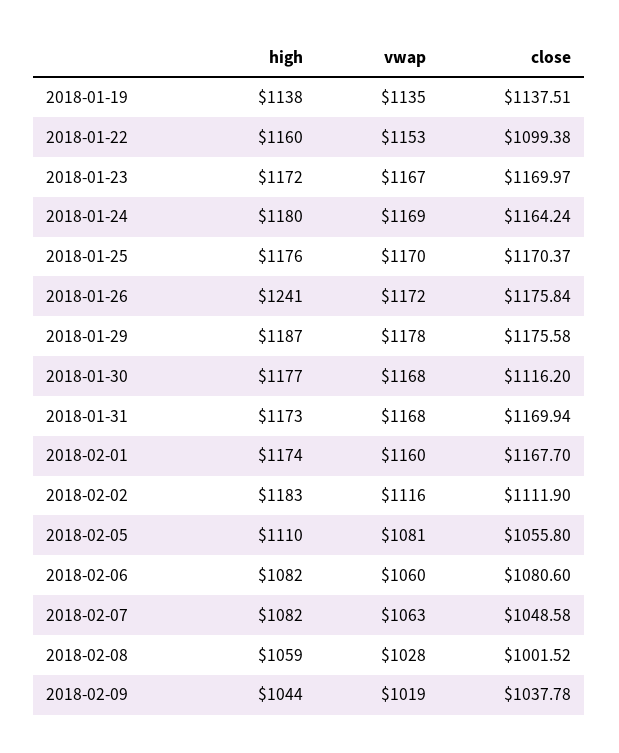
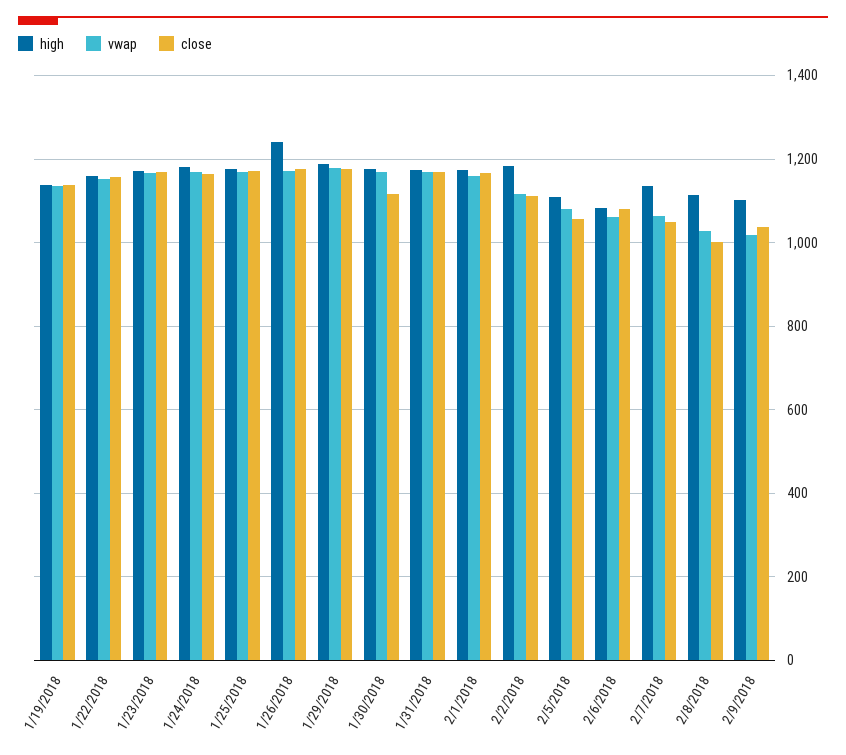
  {
    "high": {
      "2018-01-19": 1138,
      "2018-01-22": 1160,
      "2018-01-23": 1172,
      "2018-01-24": 1180,
      "2018-01-25": 1176,
      "2018-01-26": 1241,
      "2018-01-29": 1187,
      "2018-01-30": 1177,
      "2018-01-31": 1173,
      "2018-02-01": 1174,
      "2018-02-02": 1183,
      "2018-02-05": 1110,
      "2018-02-06": 1082,
-     "2018-02-07": 1082,
+     "2018-02-07": 1140,
-     "2018-02-08": 1059,
+     "2018-02-08": 1120,
-     "2018-02-09": 1044
+     "2018-02-09": 1100
    },
    "vwap": {
      "2018-01-19": 1135,
      "2018-01-22": 1153,
      "2018-01-23": 1167,
      "2018-01-24": 1169,
      "2018-01-25": 1170,
      "2018-01-26": 1172,
      "2018-01-29": 1178,
      "2018-01-30": 1168,
      "2018-01-31": 1168,
      "2018-02-01": 1160,
      "2018-02-02": 1116,
      "2018-02-05": 1081,
      "2018-02-06": 1060,
      "2018-02-07": 1063,
      "2018-02-08": 1028,
      "2018-02-09": 1019
    },
    "close": {
      "2018-01-19": 1137.51,
-     "2018-01-22": 1099.38,
+     "2018-01-22": 1160,
      "2018-01-23": 1169.97,
      "2018-01-24": 1164.24,
      "2018-01-25": 1170.37,
      "2018-01-26": 1175.84,
      "2018-01-29": 1175.58,
      "2018-01-30": 1116.2,
      "2018-01-31": 1169.94,
      "2018-02-01": 1167.7,
      "2018-02-02": 1111.9,
      "2018-02-05": 1055.8,
      "2018-02-06": 1080.6,
      "2018-02-07": 1048.58,
      "2018-02-08": 1001.52,
      "2018-02-09": 1037.78
    }
  }

